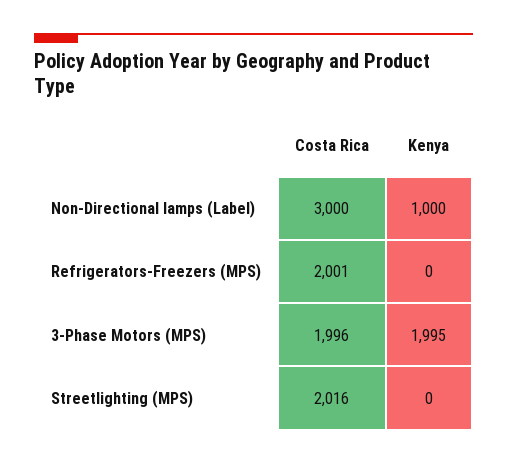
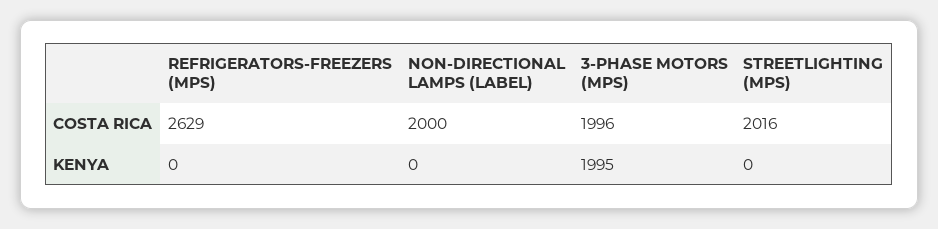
  {
    "Costa Rica": {
-     "Non-Directional lamps (Label)": 3000,
+     "Non-Directional lamps (Label)": 2000,
-     "Refrigerators-Freezers (MPS)": 2001,
+     "Refrigerators-Freezers (MPS)": 2629,
      "3-Phase Motors (MPS)": 1996,
      "Streetlighting (MPS)": 2016
    },
    "Kenya": {
-     "Non-Directional lamps (Label)": 1000,
+     "Non-Directional lamps (Label)": 0,
      "Refrigerators-Freezers (MPS)": 0,
      "3-Phase Motors (MPS)": 1995,
      "Streetlighting (MPS)": 0
    }
  }

